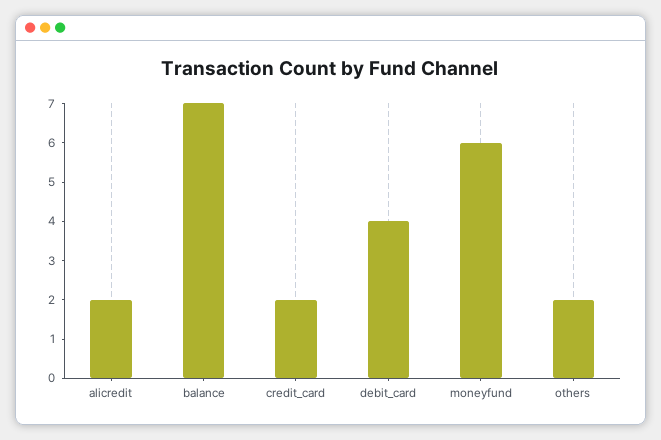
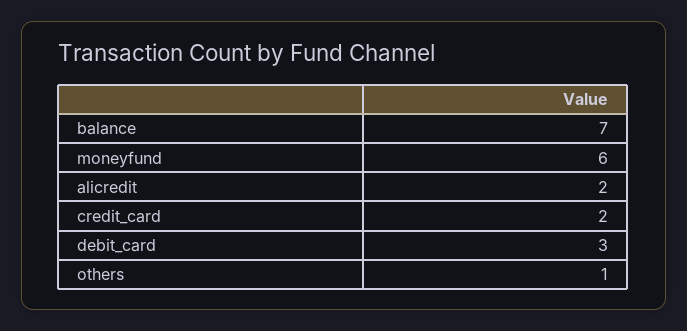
  {
    "alicredit": 2,
    "balance": 7,
    "credit_card": 2,
-   "debit_card": 4,
+   "debit_card": 3,
    "moneyfund": 6,
-   "others": 2
+   "others": 1
  }

